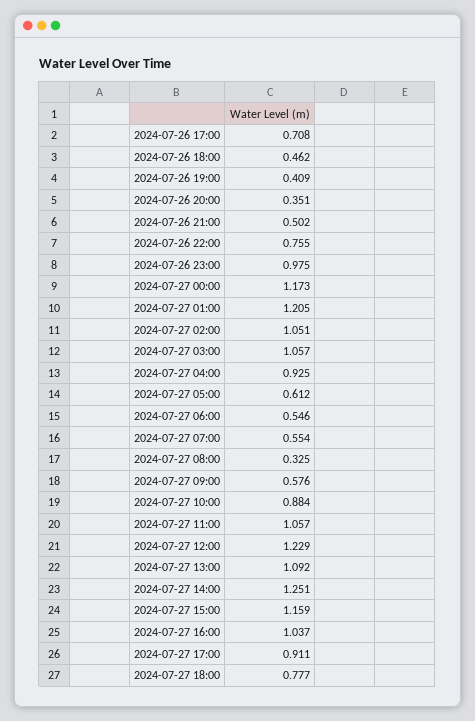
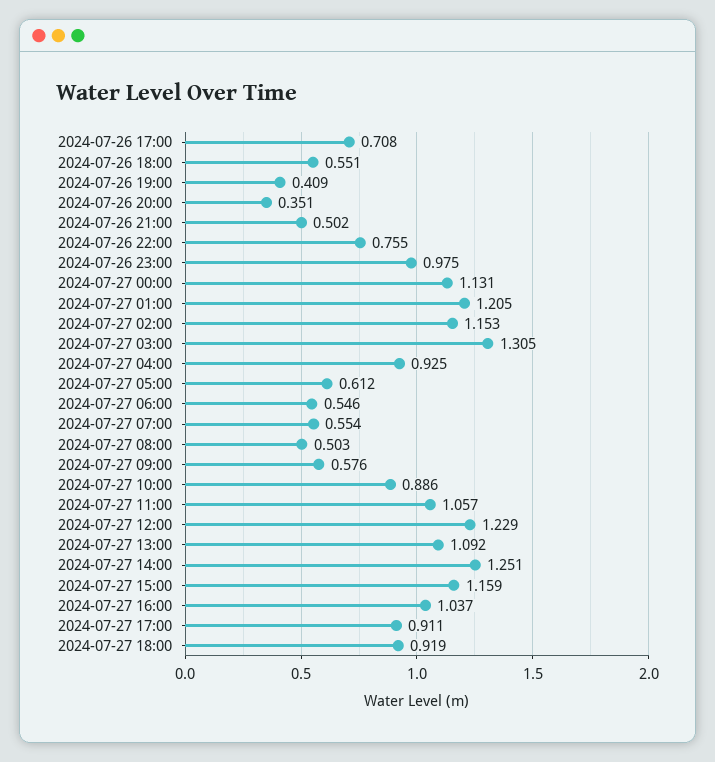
  {
    "2024-07-26 17:00": 0.708,
-   "2024-07-26 18:00": 0.462,
+   "2024-07-26 18:00": 0.551,
    "2024-07-26 19:00": 0.409,
    "2024-07-26 20:00": 0.351,
    "2024-07-26 21:00": 0.502,
    "2024-07-26 22:00": 0.755,
    "2024-07-26 23:00": 0.975,
-   "2024-07-27 00:00": 1.173,
+   "2024-07-27 00:00": 1.131,
    "2024-07-27 01:00": 1.205,
-   "2024-07-27 02:00": 1.051,
+   "2024-07-27 02:00": 1.153,
-   "2024-07-27 03:00": 1.057,
+   "2024-07-27 03:00": 1.305,
    "2024-07-27 04:00": 0.925,
    "2024-07-27 05:00": 0.612,
    "2024-07-27 06:00": 0.546,
    "2024-07-27 07:00": 0.554,
-   "2024-07-27 08:00": 0.325,
+   "2024-07-27 08:00": 0.503,
    "2024-07-27 09:00": 0.576,
-   "2024-07-27 10:00": 0.884,
+   "2024-07-27 10:00": 0.886,
    "2024-07-27 11:00": 1.057,
    "2024-07-27 12:00": 1.229,
    "2024-07-27 13:00": 1.092,
    "2024-07-27 14:00": 1.251,
    "2024-07-27 15:00": 1.159,
    "2024-07-27 16:00": 1.037,
    "2024-07-27 17:00": 0.911,
-   "2024-07-27 18:00": 0.777
+   "2024-07-27 18:00": 0.919
  }

